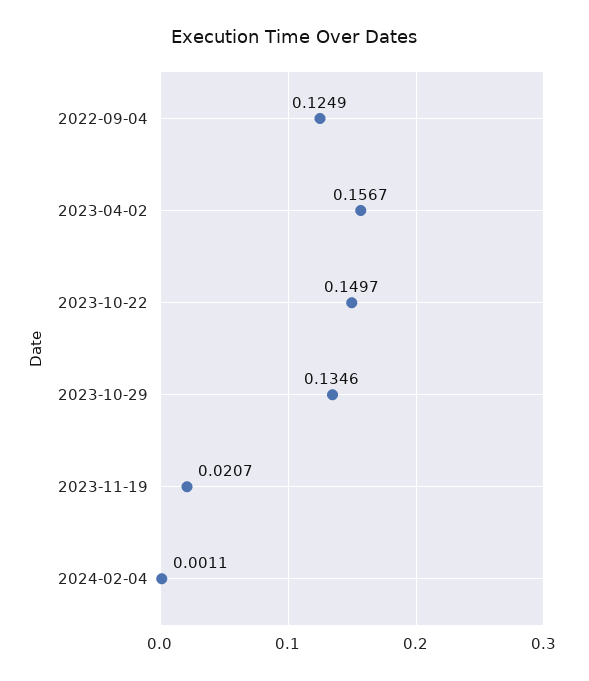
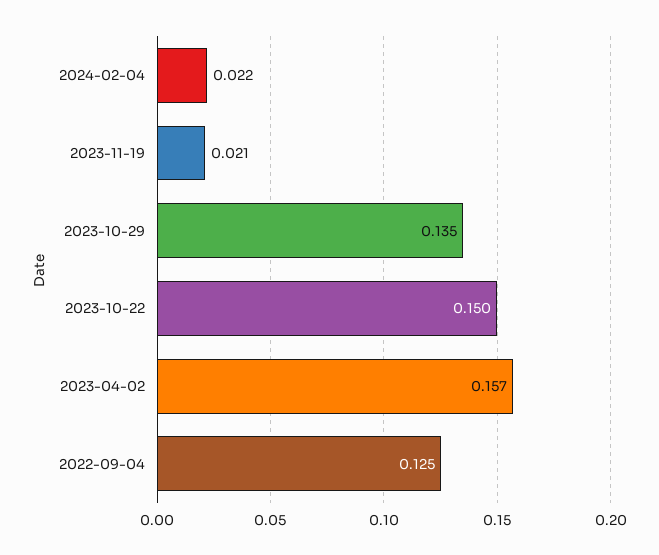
  {
    "2022-09-04": 0.1249,
    "2023-04-02": 0.1567,
    "2023-10-22": 0.1497,
    "2023-10-29": 0.1346,
    "2023-11-19": 0.0207,
-   "2024-02-04": 0.0011
+   "2024-02-04": 0.022
  }

